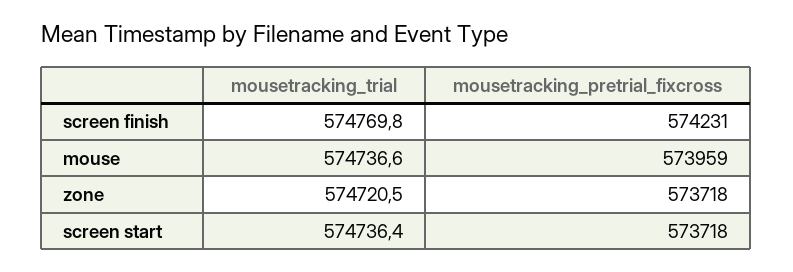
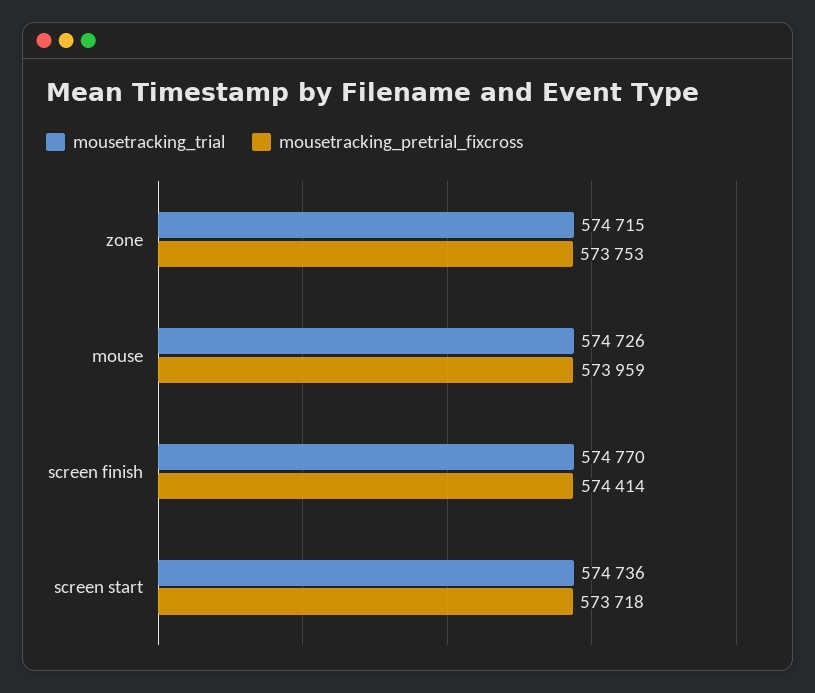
  {
    "mousetracking_trial": {
      "screen finish": 574769.8,
-     "mouse": 574736.6,
+     "mouse": 574726,
-     "zone": 574720.5,
+     "zone": 574715,
      "screen start": 574736.4
    },
    "mousetracking_pretrial_fixcross": {
-     "screen finish": 574231,
+     "screen finish": 574414,
      "mouse": 573959,
-     "zone": 573718,
+     "zone": 573753,
      "screen start": 573718
    }
  }

